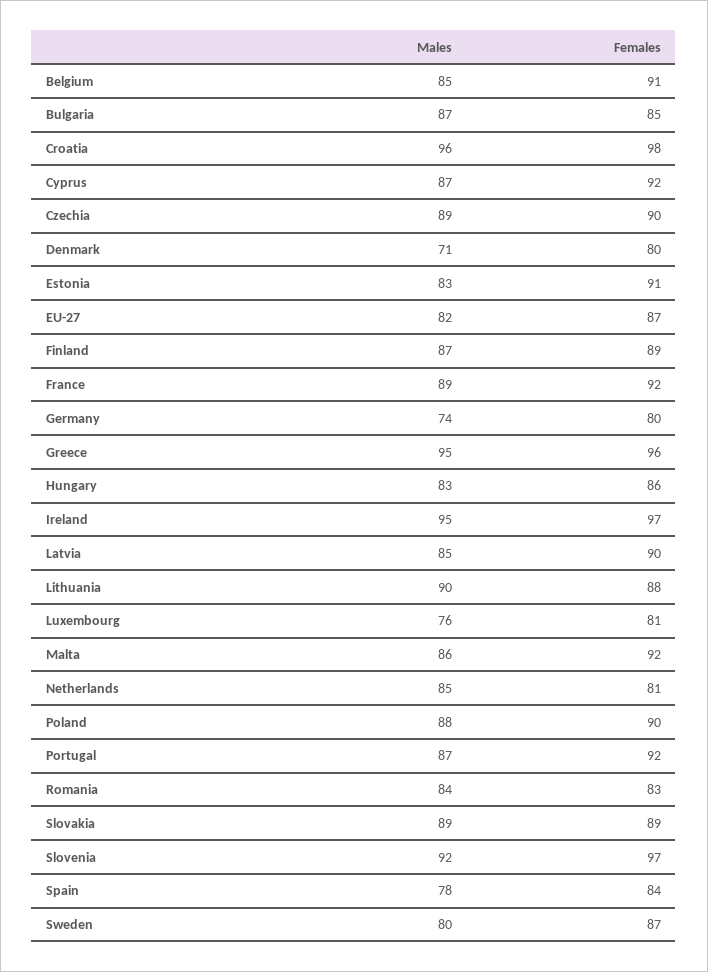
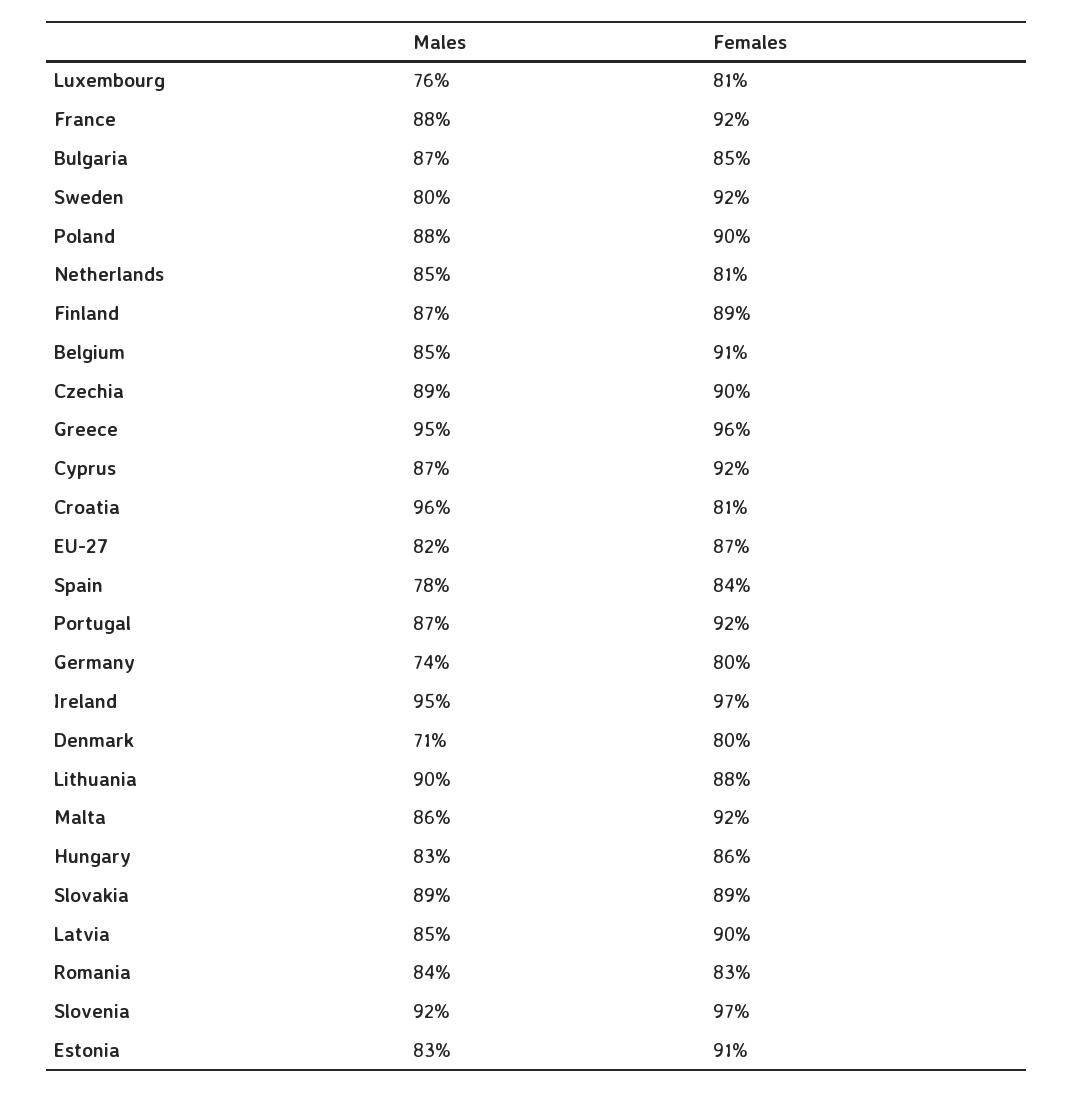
  {
    "Males": {
      "Belgium": 85,
      "Bulgaria": 87,
      "Croatia": 96,
      "Cyprus": 87,
      "Czechia": 89,
      "Denmark": 71,
      "Estonia": 83,
      "EU-27": 82,
      "Finland": 87,
-     "France": 89,
+     "France": 88,
      "Germany": 74,
      "Greece": 95,
      "Hungary": 83,
      "Ireland": 95,
      "Latvia": 85,
      "Lithuania": 90,
      "Luxembourg": 76,
      "Malta": 86,
      "Netherlands": 85,
      "Poland": 88,
      "Portugal": 87,
      "Romania": 84,
      "Slovakia": 89,
      "Slovenia": 92,
      "Spain": 78,
      "Sweden": 80
    },
    "Females": {
      "Belgium": 91,
      "Bulgaria": 85,
-     "Croatia": 98,
+     "Croatia": 81,
      "Cyprus": 92,
      "Czechia": 90,
      "Denmark": 80,
      "Estonia": 91,
      "EU-27": 87,
      "Finland": 89,
      "France": 92,
      "Germany": 80,
      "Greece": 96,
      "Hungary": 86,
      "Ireland": 97,
      "Latvia": 90,
      "Lithuania": 88,
      "Luxembourg": 81,
      "Malta": 92,
      "Netherlands": 81,
      "Poland": 90,
      "Portugal": 92,
      "Romania": 83,
      "Slovakia": 89,
      "Slovenia": 97,
      "Spain": 84,
-     "Sweden": 87
+     "Sweden": 92
    }
  }

